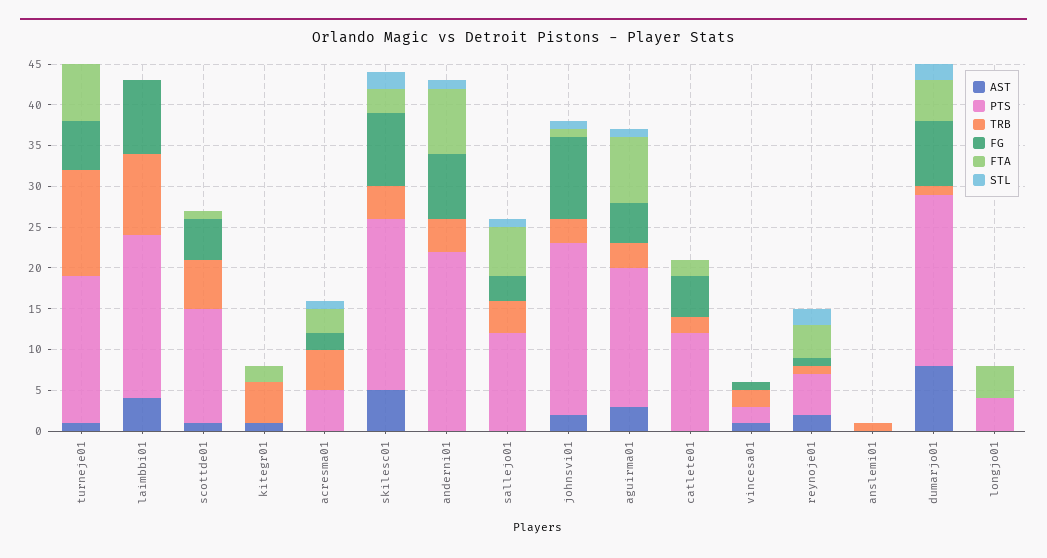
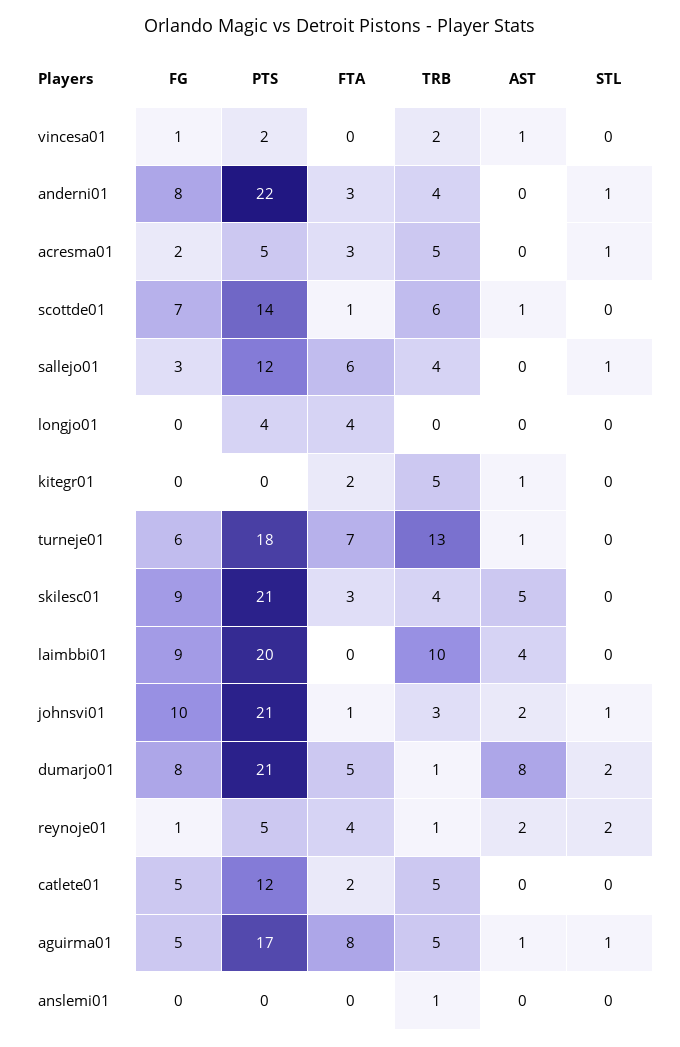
  {
    "AST": {
      "turneje01": 1,
      "laimbbi01": 4,
      "scottde01": 1,
      "kitegr01": 1,
      "acresma01": 0,
      "skilesc01": 5,
      "anderni01": 0,
      "sallejo01": 0,
      "johnsvi01": 2,
-     "aguirma01": 3,
+     "aguirma01": 1,
      "catlete01": 0,
      "vincesa01": 1,
      "reynoje01": 2,
      "anslemi01": 0,
      "dumarjo01": 8,
      "longjo01": 0
    },
    "PTS": {
      "turneje01": 18,
      "laimbbi01": 20,
      "scottde01": 14,
      "kitegr01": 0,
      "acresma01": 5,
      "skilesc01": 21,
      "anderni01": 22,
      "sallejo01": 12,
      "johnsvi01": 21,
      "aguirma01": 17,
      "catlete01": 12,
      "vincesa01": 2,
      "reynoje01": 5,
      "anslemi01": 0,
      "dumarjo01": 21,
      "longjo01": 4
    },
    "TRB": {
      "turneje01": 13,
      "laimbbi01": 10,
      "scottde01": 6,
      "kitegr01": 5,
      "acresma01": 5,
      "skilesc01": 4,
      "anderni01": 4,
      "sallejo01": 4,
      "johnsvi01": 3,
-     "aguirma01": 3,
+     "aguirma01": 5,
-     "catlete01": 2,
+     "catlete01": 5,
      "vincesa01": 2,
      "reynoje01": 1,
      "anslemi01": 1,
      "dumarjo01": 1,
      "longjo01": 0
    },
    "FG": {
      "turneje01": 6,
      "laimbbi01": 9,
-     "scottde01": 5,
+     "scottde01": 7,
      "kitegr01": 0,
      "acresma01": 2,
      "skilesc01": 9,
      "anderni01": 8,
      "sallejo01": 3,
      "johnsvi01": 10,
      "aguirma01": 5,
      "catlete01": 5,
      "vincesa01": 1,
      "reynoje01": 1,
      "anslemi01": 0,
      "dumarjo01": 8,
      "longjo01": 0
    },
    "FTA": {
      "turneje01": 7,
      "laimbbi01": 0,
      "scottde01": 1,
      "kitegr01": 2,
      "acresma01": 3,
      "skilesc01": 3,
-     "anderni01": 8,
+     "anderni01": 3,
      "sallejo01": 6,
      "johnsvi01": 1,
      "aguirma01": 8,
      "catlete01": 2,
      "vincesa01": 0,
      "reynoje01": 4,
      "anslemi01": 0,
      "dumarjo01": 5,
      "longjo01": 4
    },
    "STL": {
      "turneje01": 0,
      "laimbbi01": 0,
      "scottde01": 0,
      "kitegr01": 0,
      "acresma01": 1,
-     "skilesc01": 2,
+     "skilesc01": 0,
      "anderni01": 1,
      "sallejo01": 1,
      "johnsvi01": 1,
      "aguirma01": 1,
      "catlete01": 0,
      "vincesa01": 0,
      "reynoje01": 2,
      "anslemi01": 0,
      "dumarjo01": 2,
      "longjo01": 0
    }
  }

